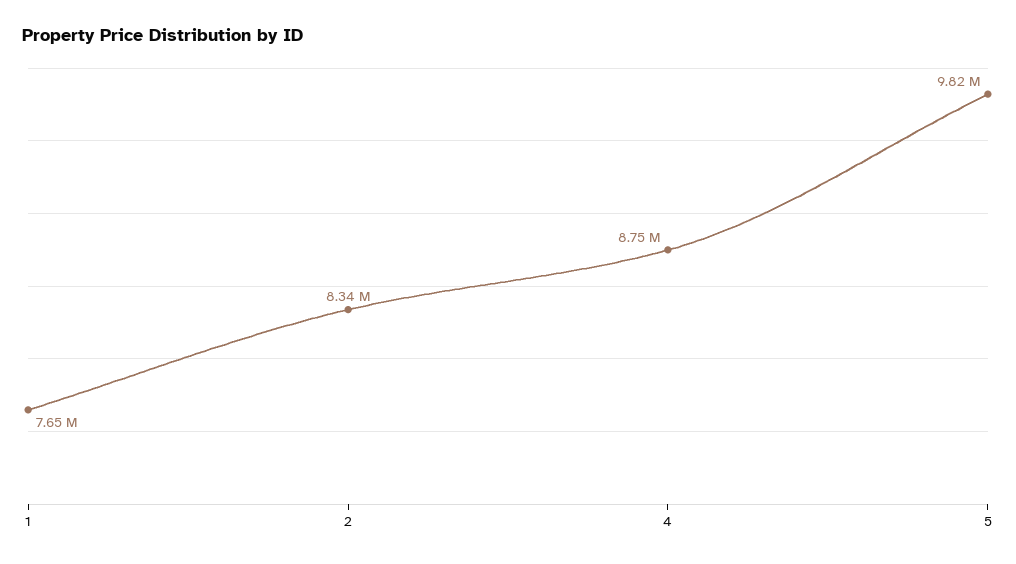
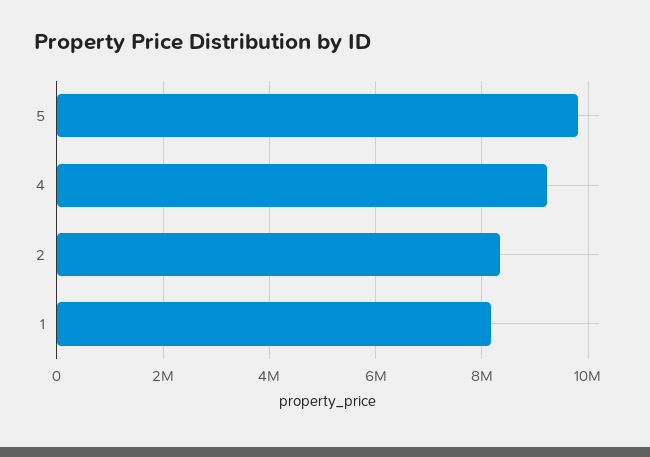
  {
-   "1": 7650000,
+   "1": 8200000,
    "2": 8340000,
-   "4": 8750000,
+   "4": 9200000,
    "5": 9820000
  }

